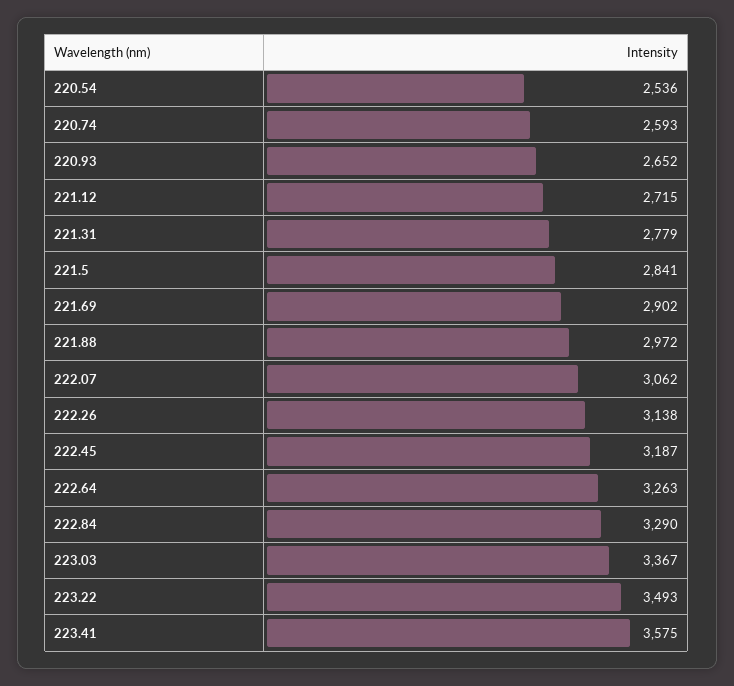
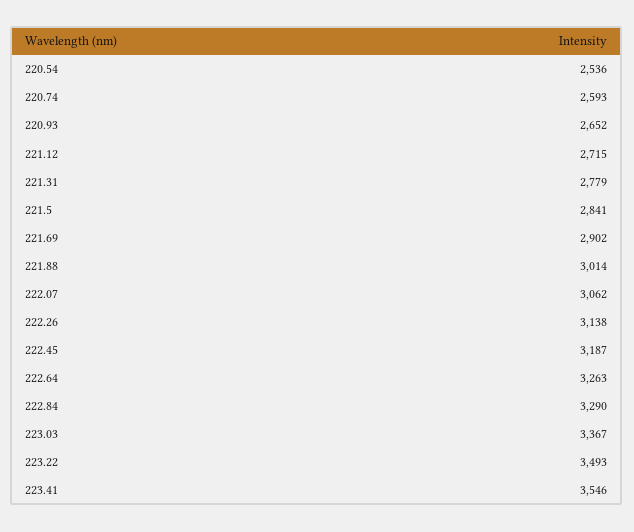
  {
    "220.54": 2536,
    "220.74": 2593,
    "220.93": 2652,
    "221.12": 2715,
    "221.31": 2779,
    "221.5": 2841,
    "221.69": 2902,
-   "221.88": 2972,
+   "221.88": 3014,
    "222.07": 3062,
    "222.26": 3138,
    "222.45": 3187,
    "222.64": 3263,
    "222.84": 3290,
    "223.03": 3367,
    "223.22": 3493,
-   "223.41": 3575
+   "223.41": 3546
  }

